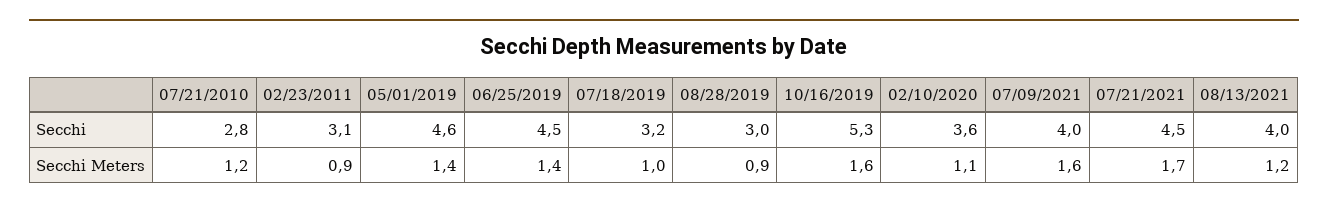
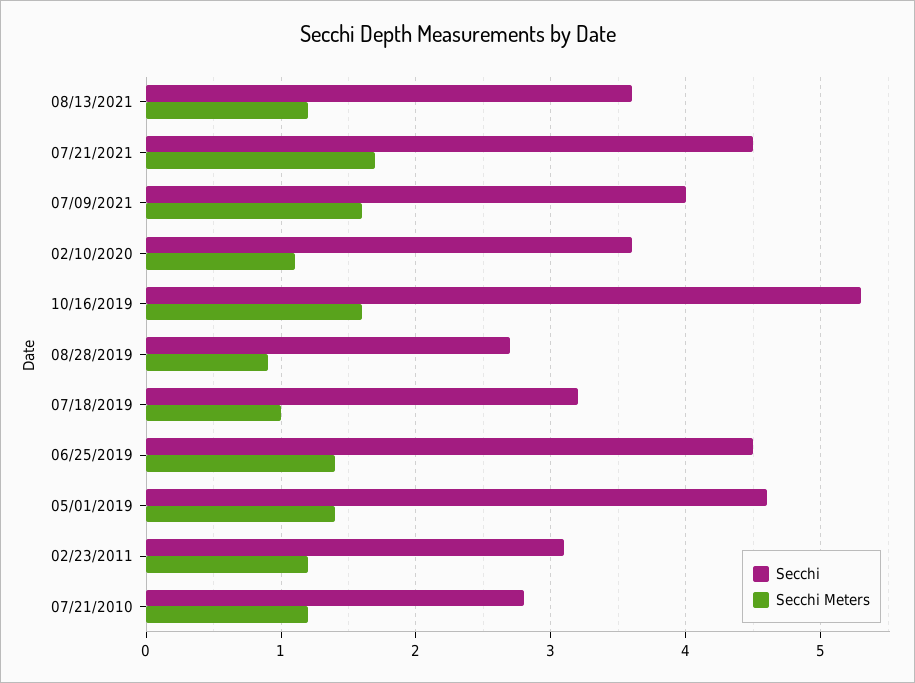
  {
    "Secchi": {
      "07/21/2010": 2.8,
      "02/23/2011": 3.1,
      "05/01/2019": 4.6,
      "06/25/2019": 4.5,
      "07/18/2019": 3.2,
-     "08/28/2019": 3,
+     "08/28/2019": 2.7,
      "10/16/2019": 5.3,
      "02/10/2020": 3.6,
      "07/09/2021": 4,
      "07/21/2021": 4.5,
-     "08/13/2021": 4
+     "08/13/2021": 3.6
    },
    "Secchi Meters": {
      "07/21/2010": 1.2,
-     "02/23/2011": 0.9,
+     "02/23/2011": 1.2,
      "05/01/2019": 1.4,
      "06/25/2019": 1.4,
      "07/18/2019": 1,
      "08/28/2019": 0.9,
      "10/16/2019": 1.6,
      "02/10/2020": 1.1,
      "07/09/2021": 1.6,
      "07/21/2021": 1.7,
      "08/13/2021": 1.2
    }
  }

